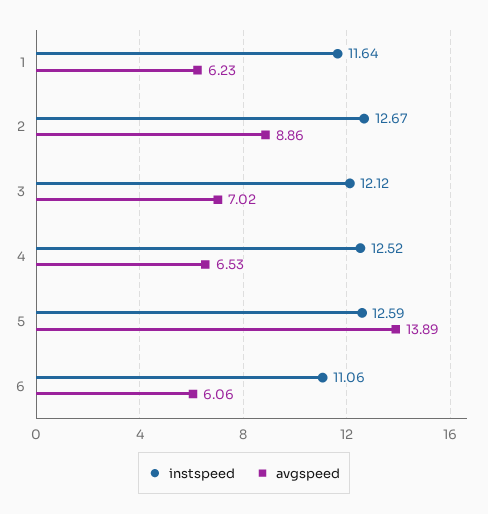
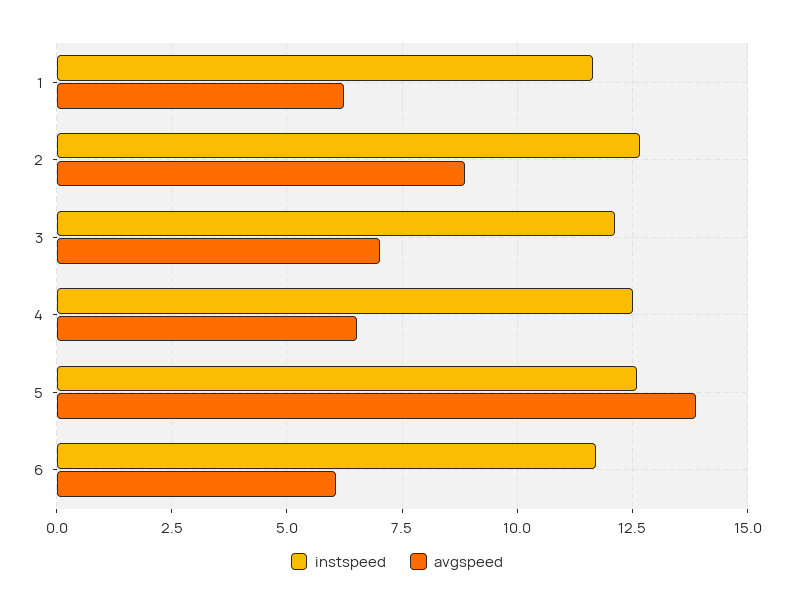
  {
    "instspeed": {
      "1": 11.64,
      "2": 12.67,
      "3": 12.12,
      "4": 12.52,
      "5": 12.59,
-     "6": 11.06
+     "6": 11.75
    },
    "avgspeed": {
      "1": 6.23,
      "2": 8.86,
      "3": 7.02,
      "4": 6.53,
      "5": 13.89,
      "6": 6.06
    }
  }

